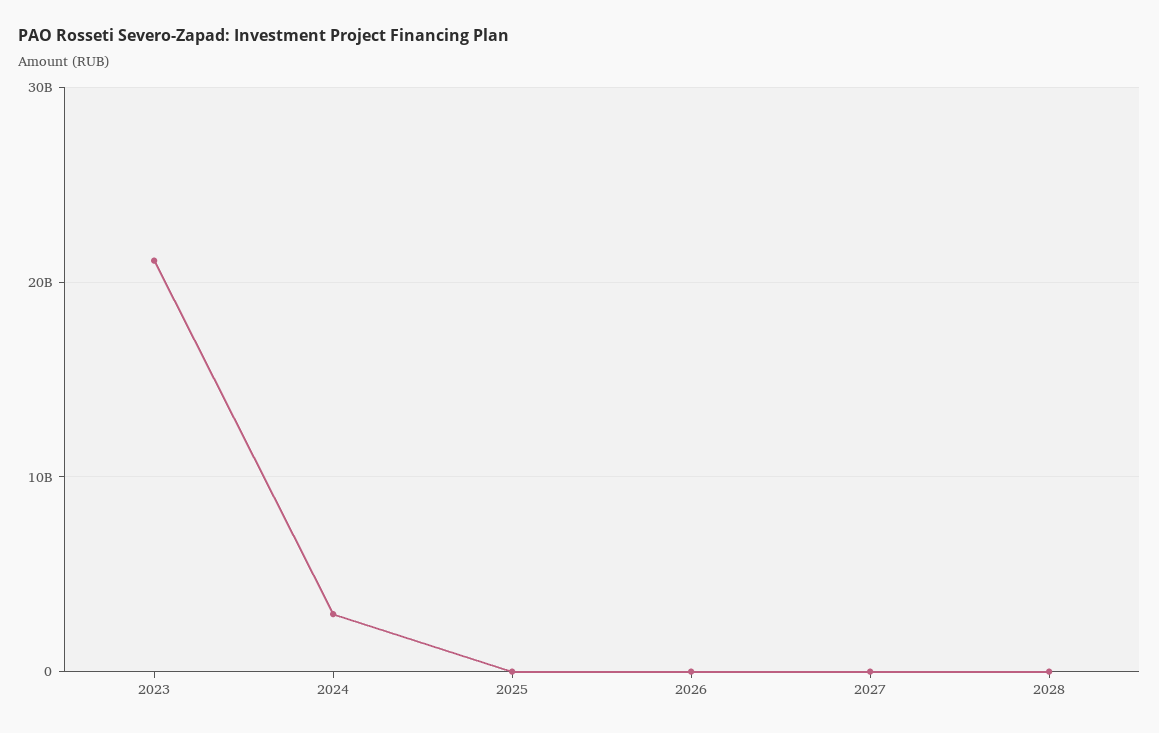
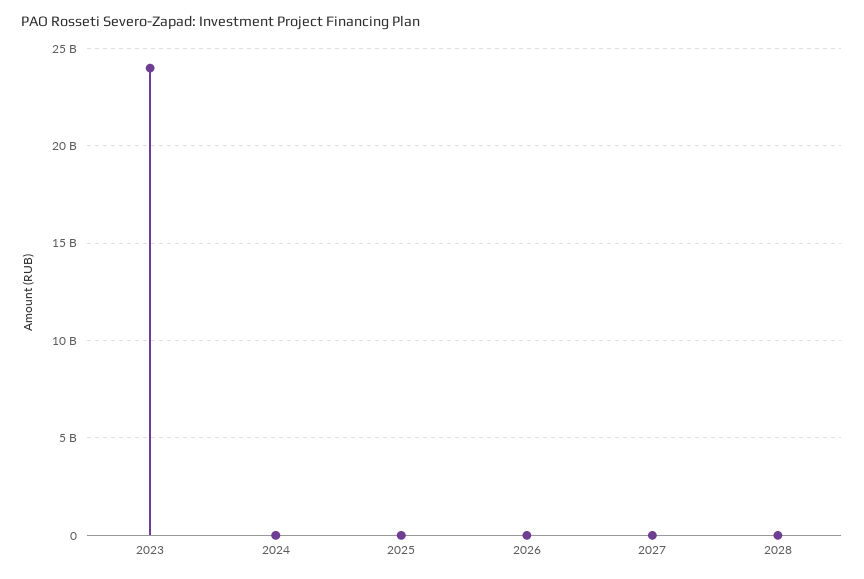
  {
-   "2023": 21000000000,
+   "2023": 24000000000,
-   "2024": 3000000000,
+   "2024": 0,
    "2025": 0,
    "2026": 0,
    "2027": 0,
    "2028": 0
  }

